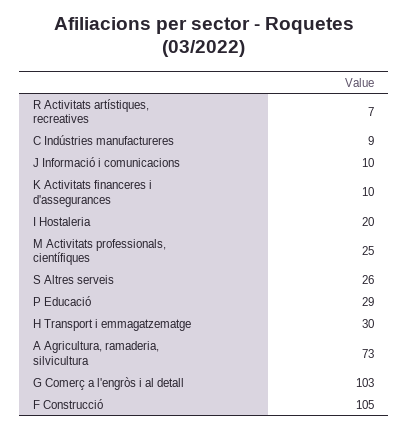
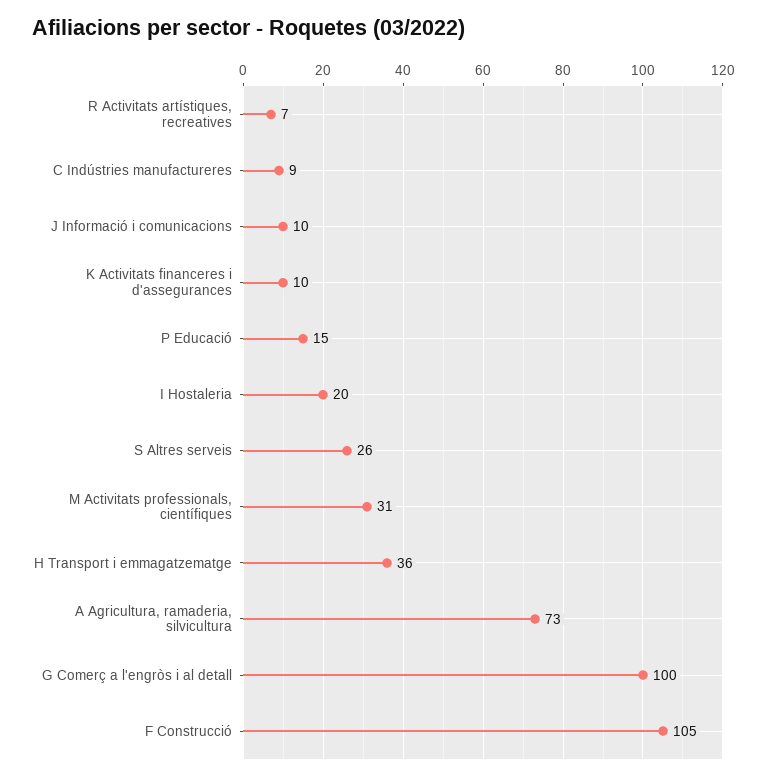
  {
    "R Activitats artístiques, recreatives": 7,
    "C Indústries manufactureres": 9,
    "J Informació i comunicacions": 10,
    "K Activitats financeres i d'assegurances": 10,
    "I Hostaleria": 20,
-   "M Activitats professionals, científiques": 25,
+   "M Activitats professionals, científiques": 31,
    "S Altres serveis": 26,
-   "P Educació": 29,
+   "P Educació": 15,
-   "H Transport i emmagatzematge": 30,
+   "H Transport i emmagatzematge": 36,
    "A Agricultura, ramaderia, silvicultura": 73,
-   "G Comerç a l'engròs i al detall": 103,
+   "G Comerç a l'engròs i al detall": 100,
    "F Construcció": 105
  }

